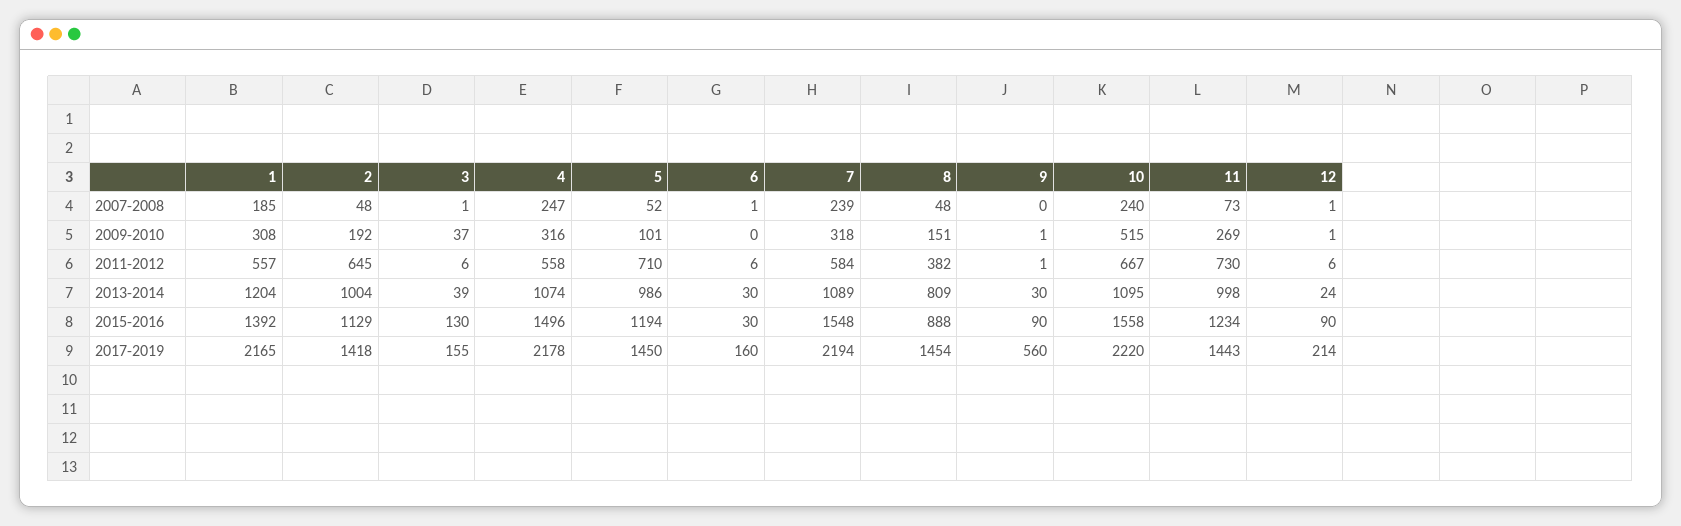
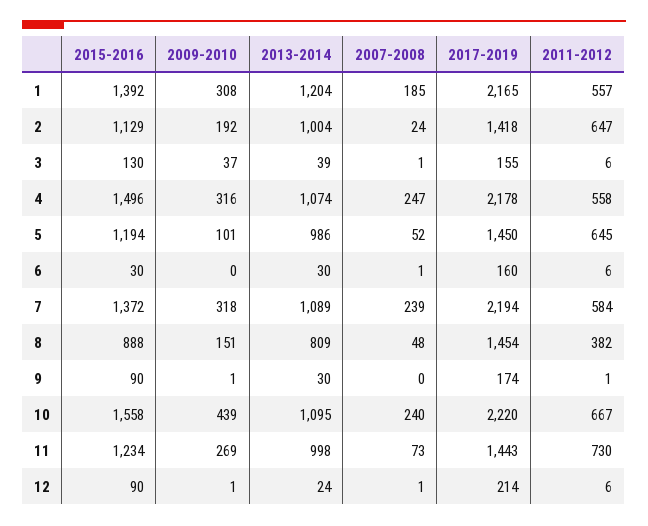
  {
    "1": {
      "2007-2008": 185,
      "2009-2010": 308,
      "2011-2012": 557,
      "2013-2014": 1204,
      "2015-2016": 1392,
      "2017-2019": 2165
    },
    "2": {
-     "2007-2008": 48,
+     "2007-2008": 24,
      "2009-2010": 192,
-     "2011-2012": 645,
+     "2011-2012": 647,
      "2013-2014": 1004,
      "2015-2016": 1129,
      "2017-2019": 1418
    },
    "3": {
      "2007-2008": 1,
      "2009-2010": 37,
      "2011-2012": 6,
      "2013-2014": 39,
      "2015-2016": 130,
      "2017-2019": 155
    },
    "4": {
      "2007-2008": 247,
      "2009-2010": 316,
      "2011-2012": 558,
      "2013-2014": 1074,
      "2015-2016": 1496,
      "2017-2019": 2178
    },
    "5": {
      "2007-2008": 52,
      "2009-2010": 101,
-     "2011-2012": 710,
+     "2011-2012": 645,
      "2013-2014": 986,
      "2015-2016": 1194,
      "2017-2019": 1450
    },
    "6": {
      "2007-2008": 1,
      "2009-2010": 0,
      "2011-2012": 6,
      "2013-2014": 30,
      "2015-2016": 30,
      "2017-2019": 160
    },
    "7": {
      "2007-2008": 239,
      "2009-2010": 318,
      "2011-2012": 584,
      "2013-2014": 1089,
-     "2015-2016": 1548,
+     "2015-2016": 1372,
      "2017-2019": 2194
    },
    "8": {
      "2007-2008": 48,
      "2009-2010": 151,
      "2011-2012": 382,
      "2013-2014": 809,
      "2015-2016": 888,
      "2017-2019": 1454
    },
    "9": {
      "2007-2008": 0,
      "2009-2010": 1,
      "2011-2012": 1,
      "2013-2014": 30,
      "2015-2016": 90,
-     "2017-2019": 560
+     "2017-2019": 174
    },
    "10": {
      "2007-2008": 240,
-     "2009-2010": 515,
+     "2009-2010": 439,
      "2011-2012": 667,
      "2013-2014": 1095,
      "2015-2016": 1558,
      "2017-2019": 2220
    },
    "11": {
      "2007-2008": 73,
      "2009-2010": 269,
      "2011-2012": 730,
      "2013-2014": 998,
      "2015-2016": 1234,
      "2017-2019": 1443
    },
    "12": {
      "2007-2008": 1,
      "2009-2010": 1,
      "2011-2012": 6,
      "2013-2014": 24,
      "2015-2016": 90,
      "2017-2019": 214
    }
  }

